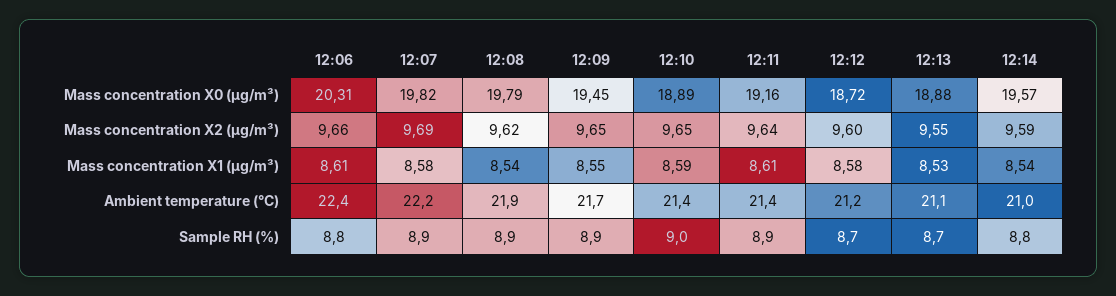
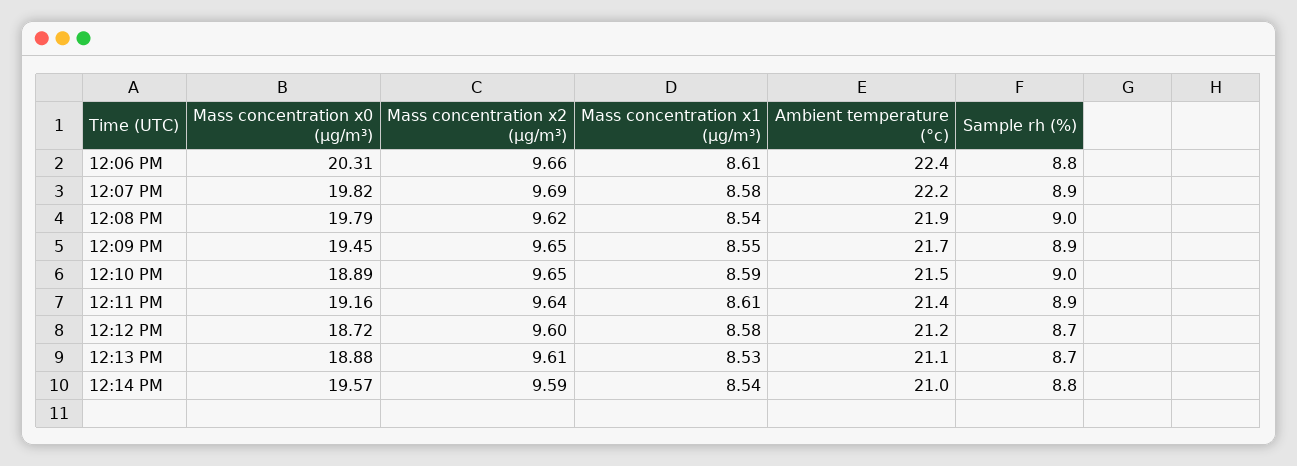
  {
    "12:06": {
      "Mass concentration X0 (μg/m³)": 20.31,
      "Mass concentration X2 (μg/m³)": 9.66,
      "Mass concentration X1 (μg/m³)": 8.61,
      "Ambient temperature (°C)": 22.4,
      "Sample RH (%)": 8.8
    },
    "12:07": {
      "Mass concentration X0 (μg/m³)": 19.82,
      "Mass concentration X2 (μg/m³)": 9.69,
      "Mass concentration X1 (μg/m³)": 8.58,
      "Ambient temperature (°C)": 22.2,
      "Sample RH (%)": 8.9
    },
    "12:08": {
      "Mass concentration X0 (μg/m³)": 19.79,
      "Mass concentration X2 (μg/m³)": 9.62,
      "Mass concentration X1 (μg/m³)": 8.54,
      "Ambient temperature (°C)": 21.9,
-     "Sample RH (%)": 8.9
+     "Sample RH (%)": 9
    },
    "12:09": {
      "Mass concentration X0 (μg/m³)": 19.45,
      "Mass concentration X2 (μg/m³)": 9.65,
      "Mass concentration X1 (μg/m³)": 8.55,
      "Ambient temperature (°C)": 21.7,
      "Sample RH (%)": 8.9
    },
    "12:10": {
      "Mass concentration X0 (μg/m³)": 18.89,
      "Mass concentration X2 (μg/m³)": 9.65,
      "Mass concentration X1 (μg/m³)": 8.59,
-     "Ambient temperature (°C)": 21.4,
+     "Ambient temperature (°C)": 21.5,
      "Sample RH (%)": 9
    },
    "12:11": {
      "Mass concentration X0 (μg/m³)": 19.16,
      "Mass concentration X2 (μg/m³)": 9.64,
      "Mass concentration X1 (μg/m³)": 8.61,
      "Ambient temperature (°C)": 21.4,
      "Sample RH (%)": 8.9
    },
    "12:12": {
      "Mass concentration X0 (μg/m³)": 18.72,
      "Mass concentration X2 (μg/m³)": 9.6,
      "Mass concentration X1 (μg/m³)": 8.58,
      "Ambient temperature (°C)": 21.2,
      "Sample RH (%)": 8.7
    },
    "12:13": {
      "Mass concentration X0 (μg/m³)": 18.88,
-     "Mass concentration X2 (μg/m³)": 9.55,
+     "Mass concentration X2 (μg/m³)": 9.61,
      "Mass concentration X1 (μg/m³)": 8.53,
      "Ambient temperature (°C)": 21.1,
      "Sample RH (%)": 8.7
    },
    "12:14": {
      "Mass concentration X0 (μg/m³)": 19.57,
      "Mass concentration X2 (μg/m³)": 9.59,
      "Mass concentration X1 (μg/m³)": 8.54,
      "Ambient temperature (°C)": 21,
      "Sample RH (%)": 8.8
    }
  }

